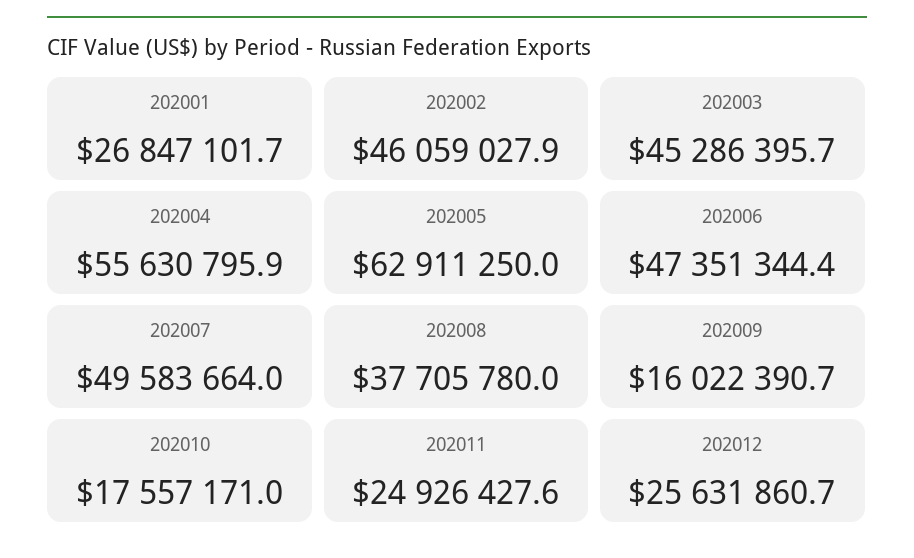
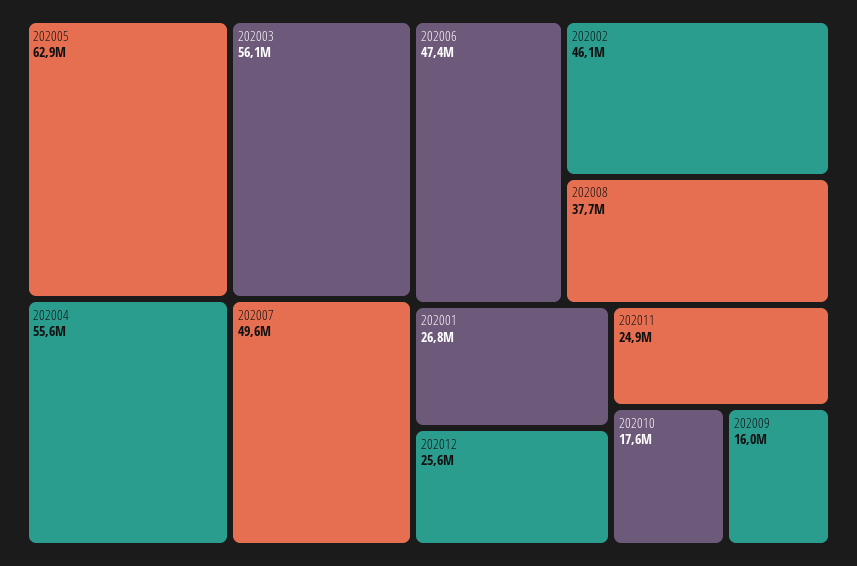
  {
    "202001": 26847101.7,
    "202002": 46059027.9,
-   "202003": 45286395.7,
+   "202003": 56100000,
    "202004": 55630795.9,
    "202005": 62911250,
    "202006": 47351344.4,
    "202007": 49583664,
    "202008": 37705780,
    "202009": 16022390.7,
    "202010": 17557171,
    "202011": 24926427.6,
    "202012": 25631860.7
  }

